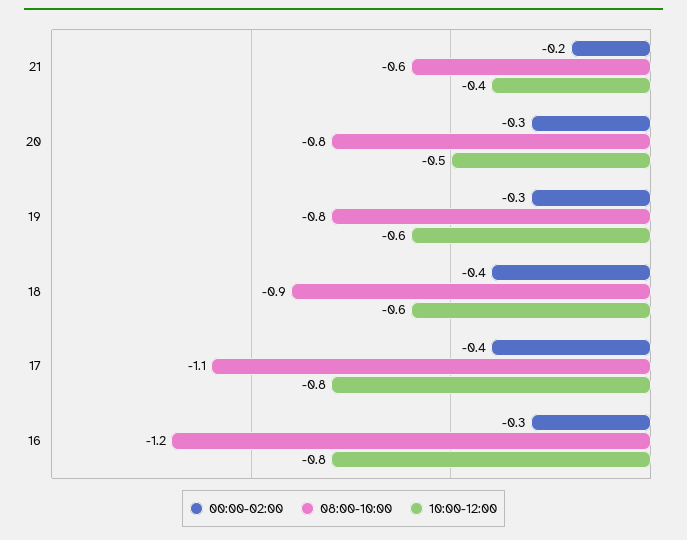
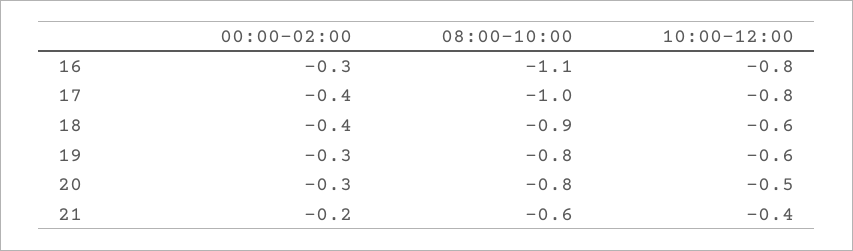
  {
    "00:00-02:00": {
      "21": -0.2,
      "20": -0.3,
      "19": -0.3,
      "18": -0.4,
      "17": -0.4,
      "16": -0.3
    },
    "08:00-10:00": {
      "21": -0.6,
      "20": -0.8,
      "19": -0.8,
      "18": -0.9,
-     "17": -1.1,
+     "17": -1,
-     "16": -1.2
+     "16": -1.1
    },
    "10:00-12:00": {
      "21": -0.4,
      "20": -0.5,
      "19": -0.6,
      "18": -0.6,
      "17": -0.8,
      "16": -0.8
    }
  }

